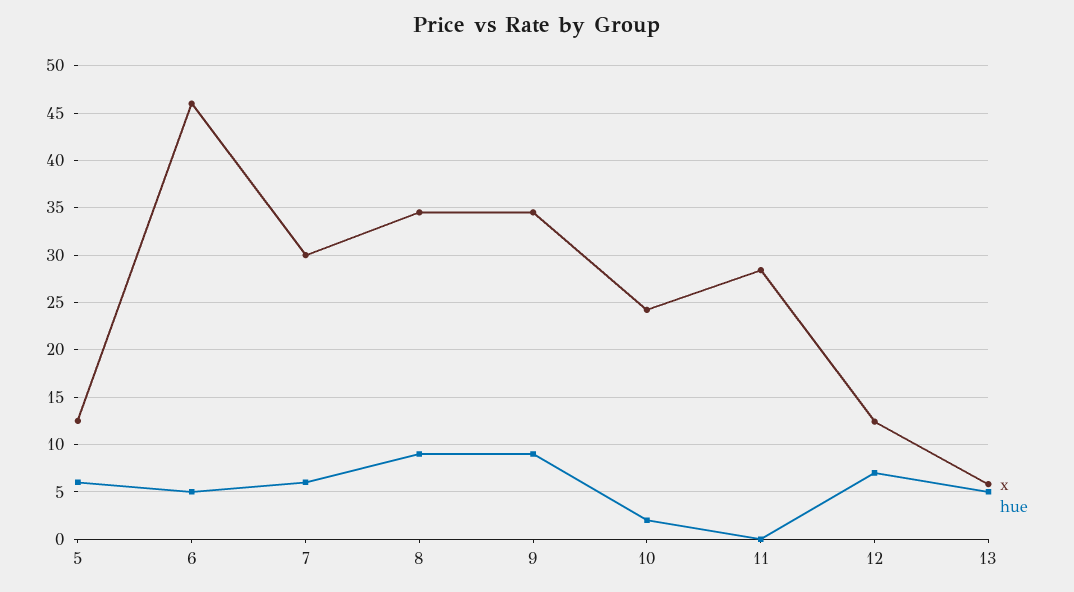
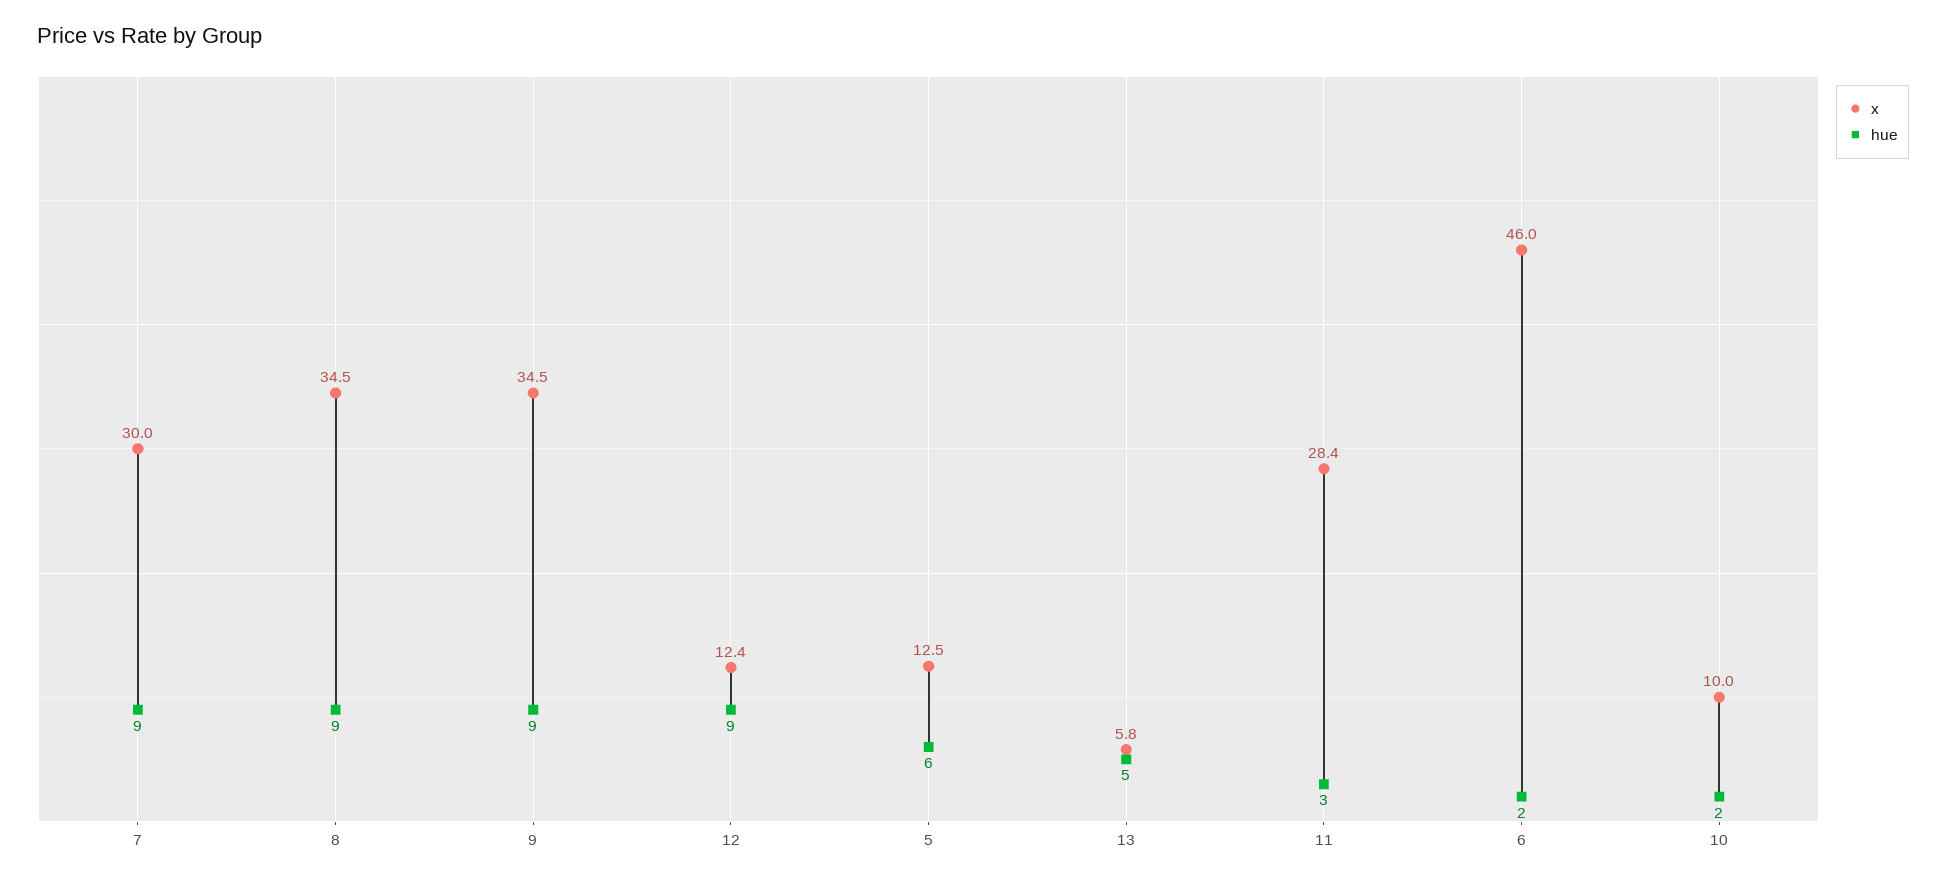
  {
    "x": {
      "5": 12.5,
      "6": 46,
      "7": 30,
      "8": 34.5,
      "9": 34.5,
-     "10": 24,
+     "10": 10,
      "11": 28.4,
      "12": 12.4,
      "13": 5.8
    },
    "hue": {
      "5": 6,
-     "6": 5,
+     "6": 2,
-     "7": 6,
+     "7": 9,
      "8": 9,
      "9": 9,
      "10": 2,
-     "11": 0,
+     "11": 3,
-     "12": 7,
+     "12": 9,
      "13": 5
    }
  }

